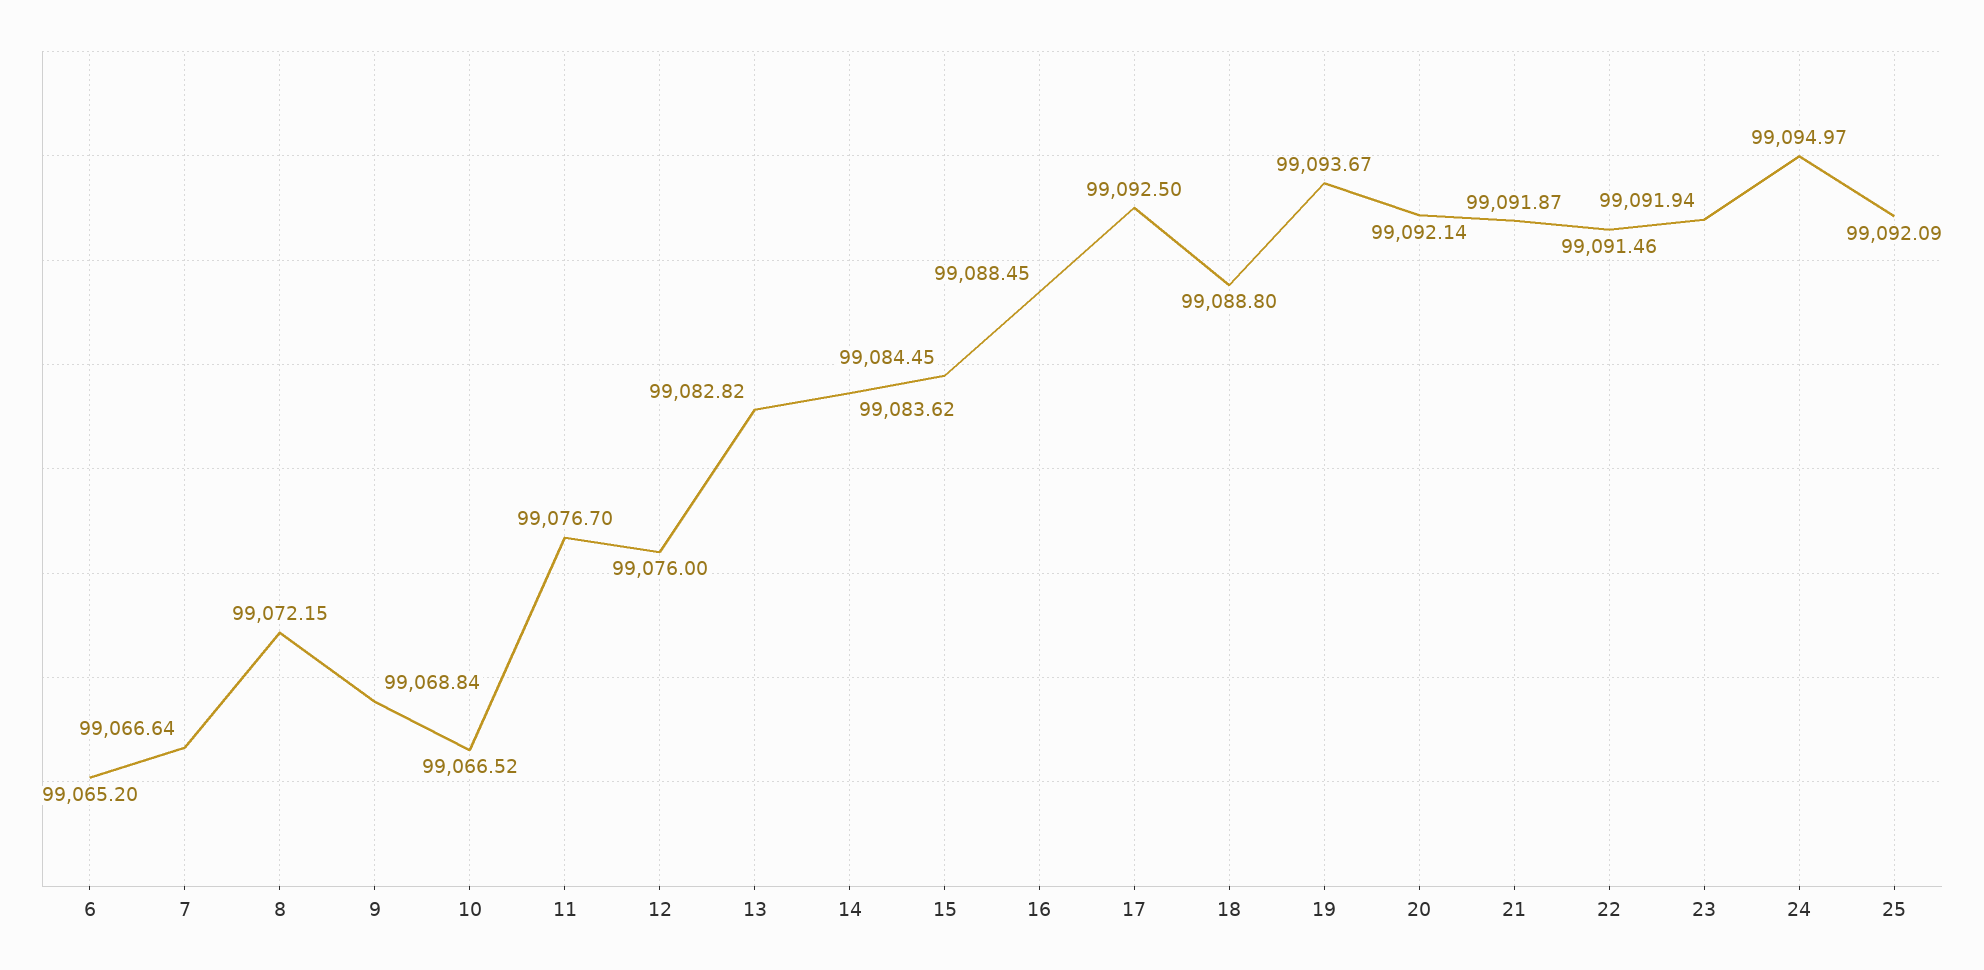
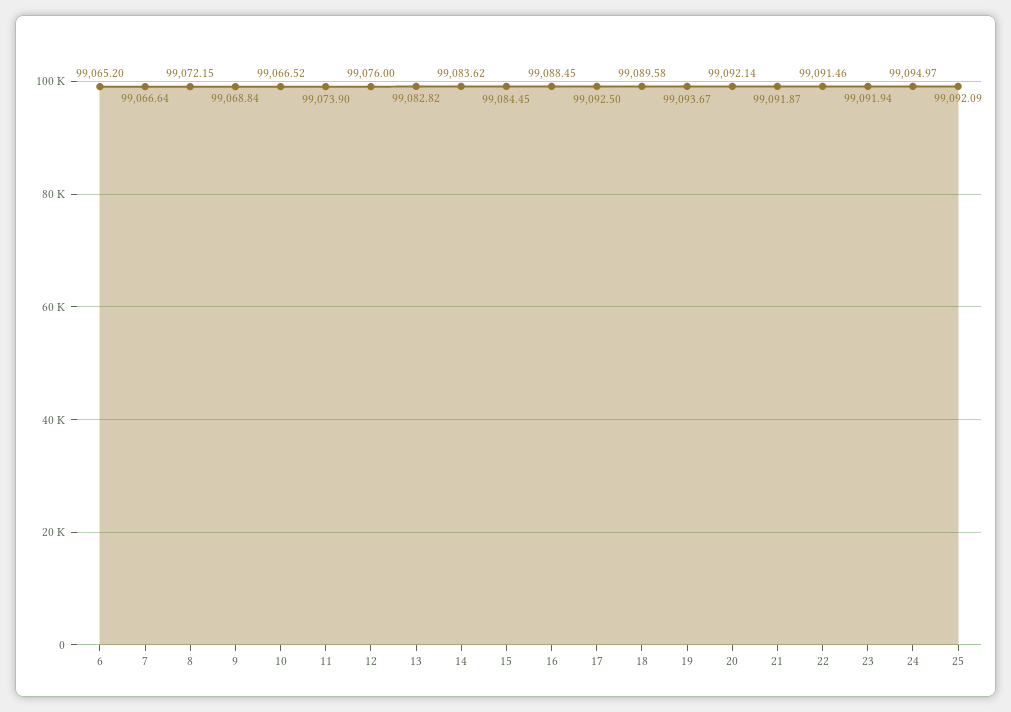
  {
    "6": 99065.2,
    "7": 99066.64,
    "8": 99072.15,
    "9": 99068.84,
    "10": 99066.52,
-   "11": 99076.7,
+   "11": 99073.9,
    "12": 99076,
    "13": 99082.82,
    "14": 99083.62,
    "15": 99084.45,
    "16": 99088.45,
    "17": 99092.5,
-   "18": 99088.8,
+   "18": 99089.58,
    "19": 99093.67,
    "20": 99092.14,
    "21": 99091.87,
    "22": 99091.46,
    "23": 99091.94,
    "24": 99094.97,
    "25": 99092.09
  }

